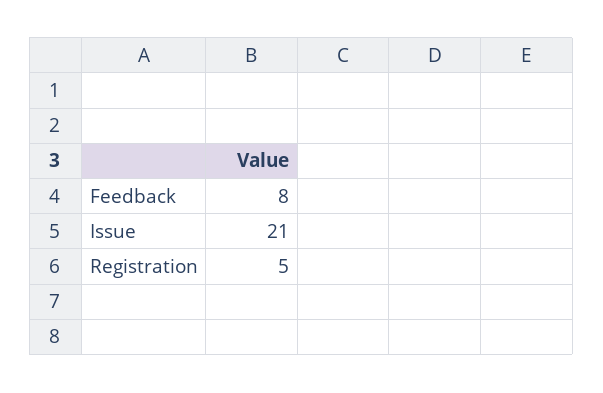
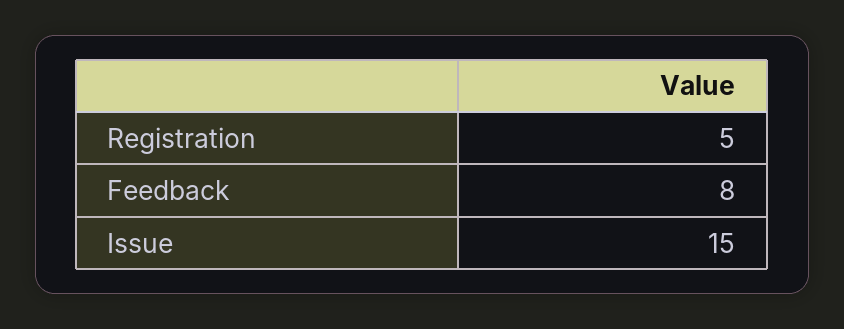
  {
    "Feedback": 8,
-   "Issue": 21,
+   "Issue": 15,
    "Registration": 5
  }

